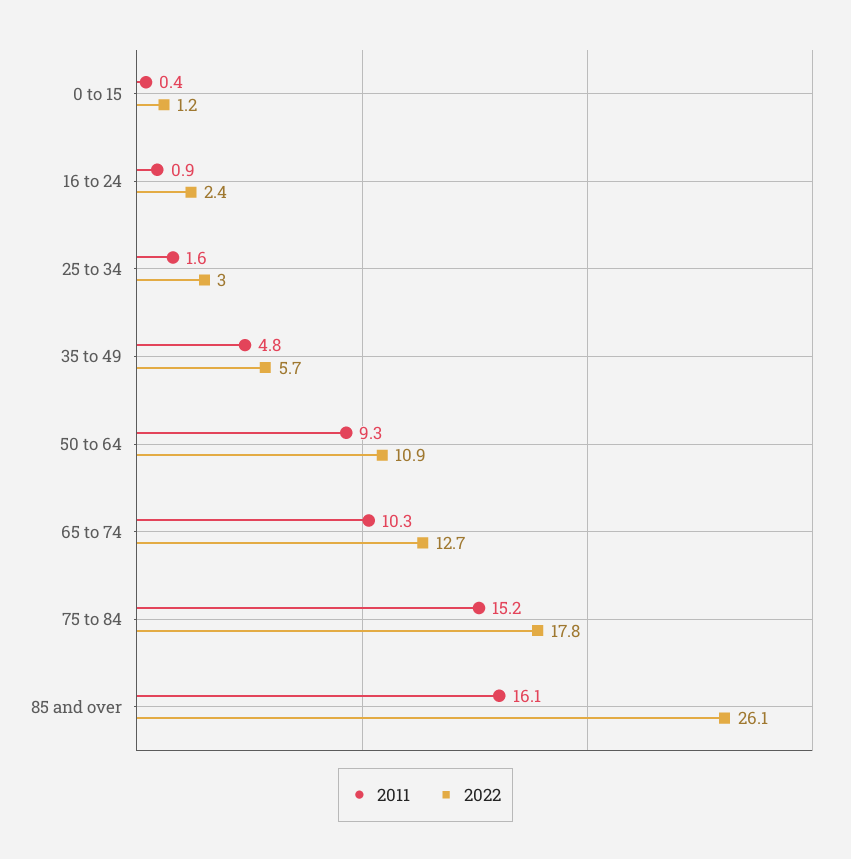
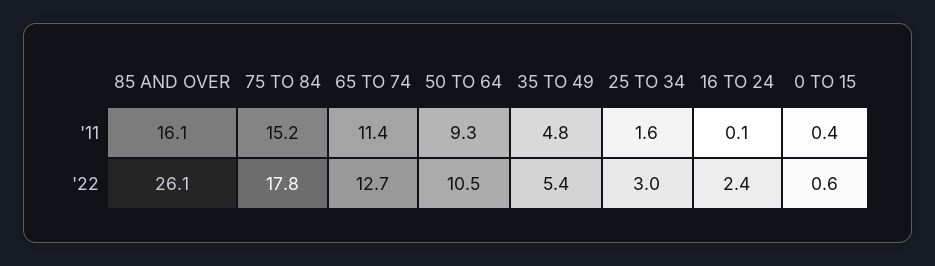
  {
    "2011": {
      "0 to 15": 0.4,
-     "16 to 24": 0.9,
+     "16 to 24": 0.1,
      "25 to 34": 1.6,
      "35 to 49": 4.8,
      "50 to 64": 9.3,
-     "65 to 74": 10.3,
+     "65 to 74": 11.4,
      "75 to 84": 15.2,
      "85 and over": 16.1
    },
    "2022": {
-     "0 to 15": 1.2,
+     "0 to 15": 0.6,
      "16 to 24": 2.4,
      "25 to 34": 3,
-     "35 to 49": 5.7,
+     "35 to 49": 5.4,
-     "50 to 64": 10.9,
+     "50 to 64": 10.5,
      "65 to 74": 12.7,
      "75 to 84": 17.8,
      "85 and over": 26.1
    }
  }

